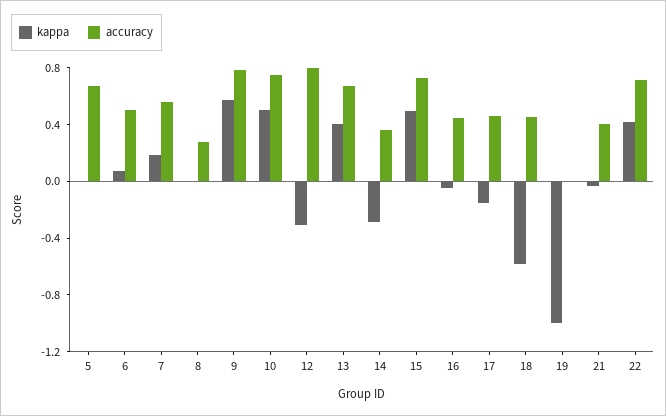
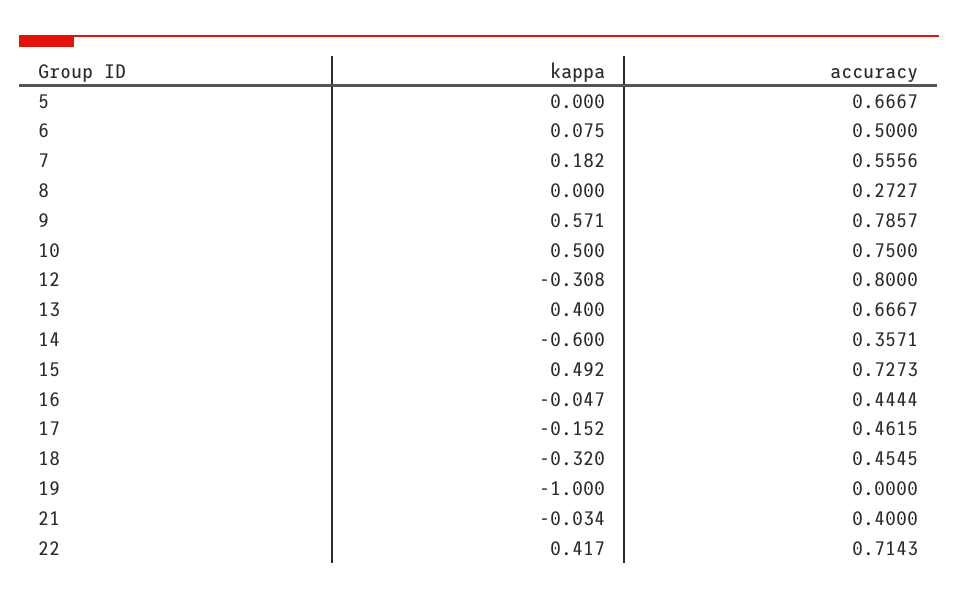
  {
    "kappa": {
      "5": 0,
      "6": 0.075,
      "7": 0.182,
      "8": 0,
      "9": 0.571,
      "10": 0.5,
      "12": -0.308,
      "13": 0.4,
-     "14": -0.3,
+     "14": -0.6,
      "15": 0.492,
      "16": -0.047,
      "17": -0.152,
-     "18": -0.6,
+     "18": -0.32,
      "19": -1,
      "21": -0.034,
      "22": 0.417
    },
    "accuracy": {
      "5": 0.6667,
      "6": 0.5,
      "7": 0.5556,
      "8": 0.2727,
      "9": 0.7857,
      "10": 0.75,
      "12": 0.8,
      "13": 0.6667,
      "14": 0.3571,
      "15": 0.7273,
      "16": 0.4444,
      "17": 0.4615,
      "18": 0.4545,
      "19": 0,
      "21": 0.4,
      "22": 0.7143
    }
  }

